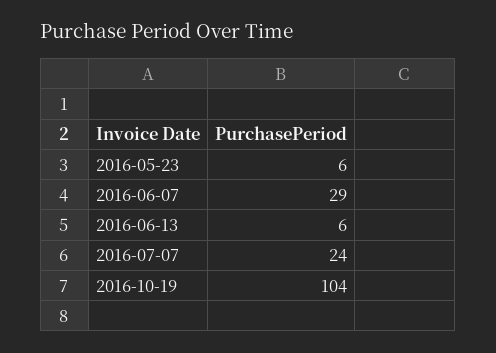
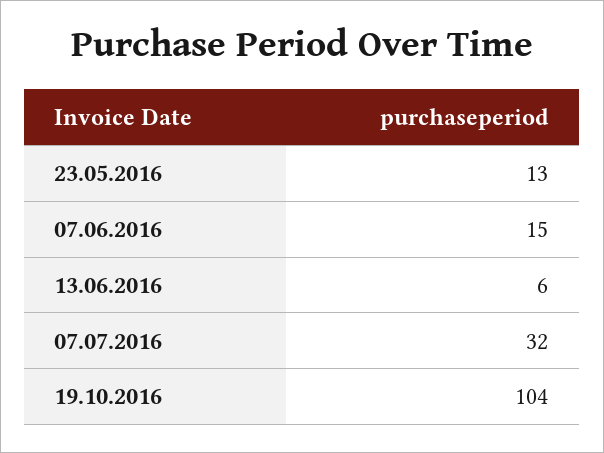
  {
-   "2016-05-23": 6,
+   "2016-05-23": 13,
-   "2016-06-07": 29,
+   "2016-06-07": 15,
    "2016-06-13": 6,
-   "2016-07-07": 24,
+   "2016-07-07": 32,
    "2016-10-19": 104
  }

